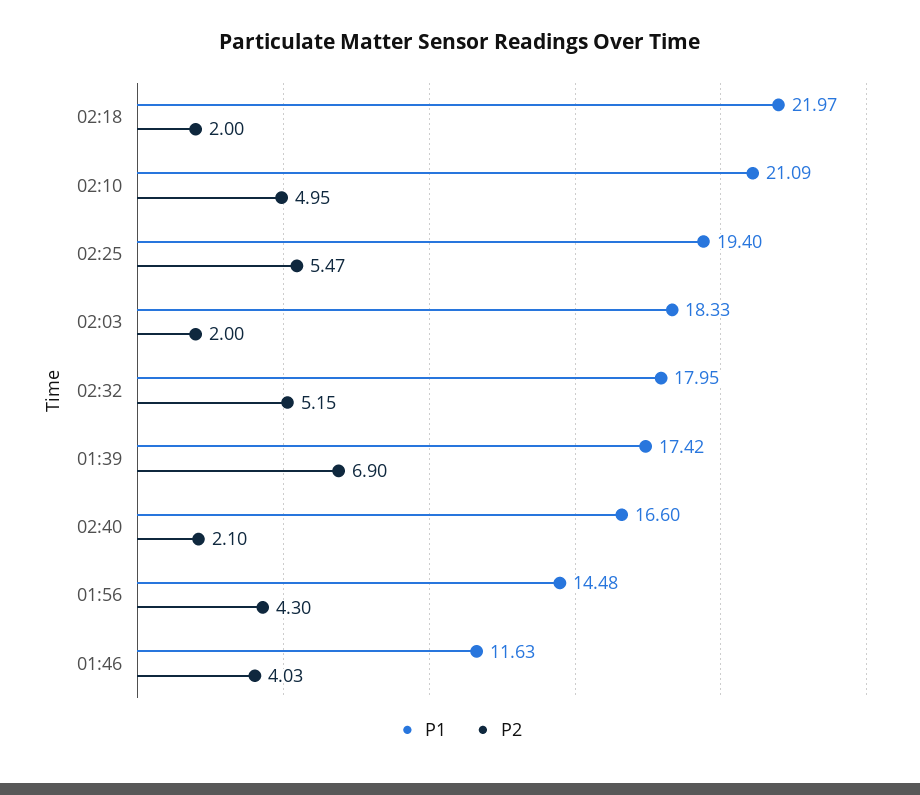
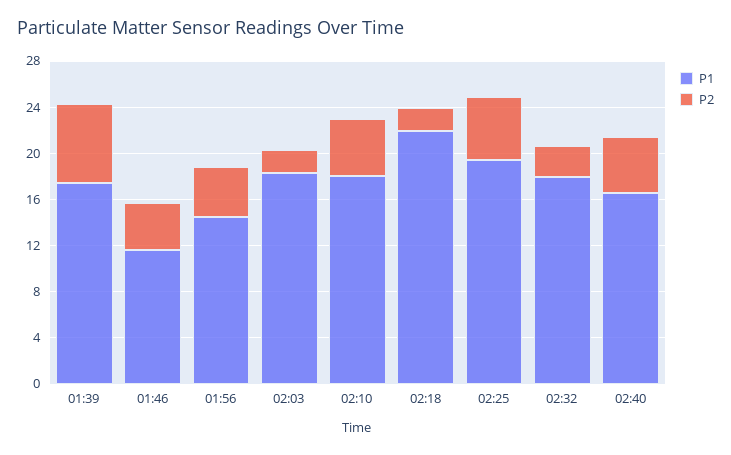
  {
    "P1": {
      "02:18": 21.97,
-     "02:10": 21.09,
+     "02:10": 18,
      "02:25": 19.4,
      "02:03": 18.33,
      "02:32": 17.95,
      "01:39": 17.42,
      "02:40": 16.6,
      "01:56": 14.48,
      "01:46": 11.63
    },
    "P2": {
      "02:18": 2,
      "02:10": 4.95,
      "02:25": 5.47,
      "02:03": 2,
-     "02:32": 5.15,
+     "02:32": 3,
      "01:39": 6.9,
-     "02:40": 2.1,
+     "02:40": 5,
      "01:56": 4.3,
      "01:46": 4.03
    }
  }

